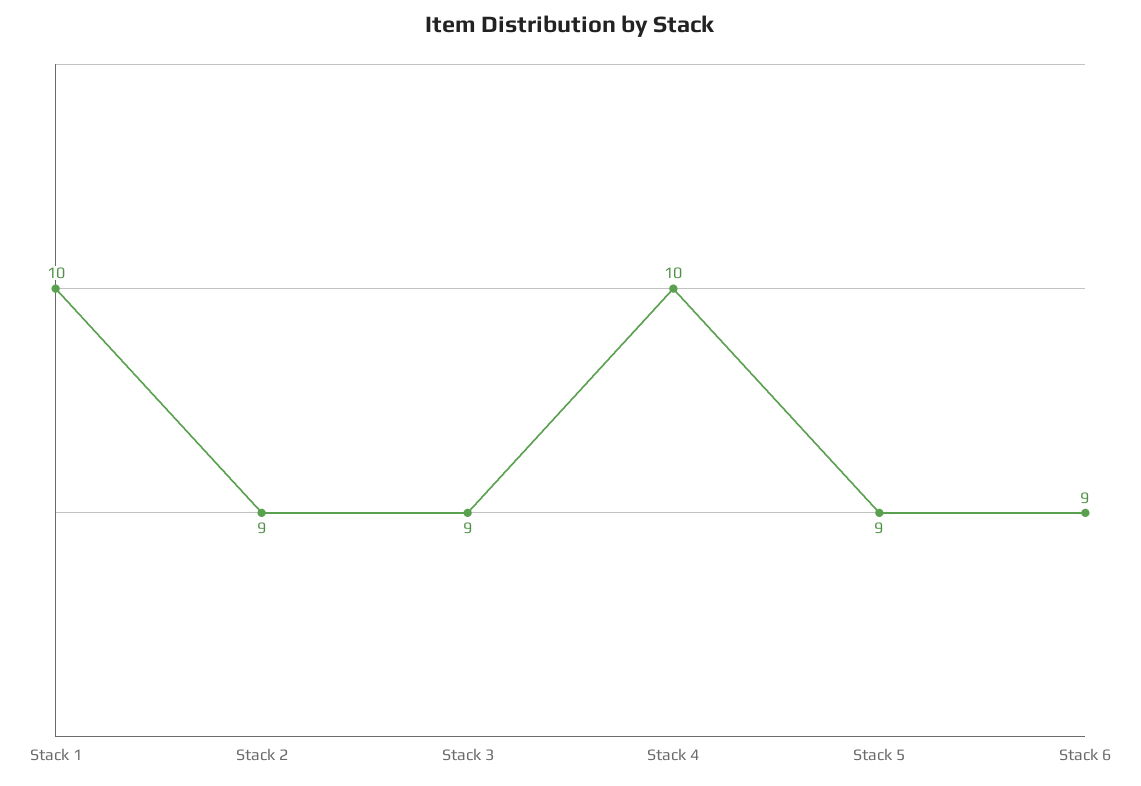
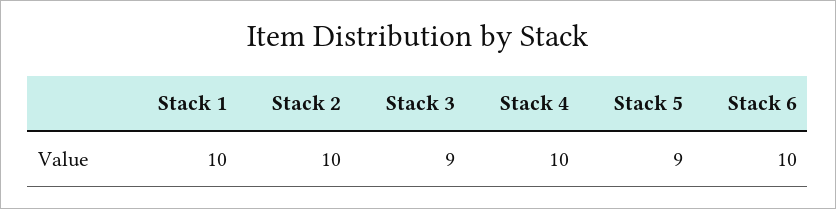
  {
    "Stack 1": 10,
-   "Stack 2": 9,
+   "Stack 2": 10,
    "Stack 3": 9,
    "Stack 4": 10,
    "Stack 5": 9,
-   "Stack 6": 9
+   "Stack 6": 10
  }

